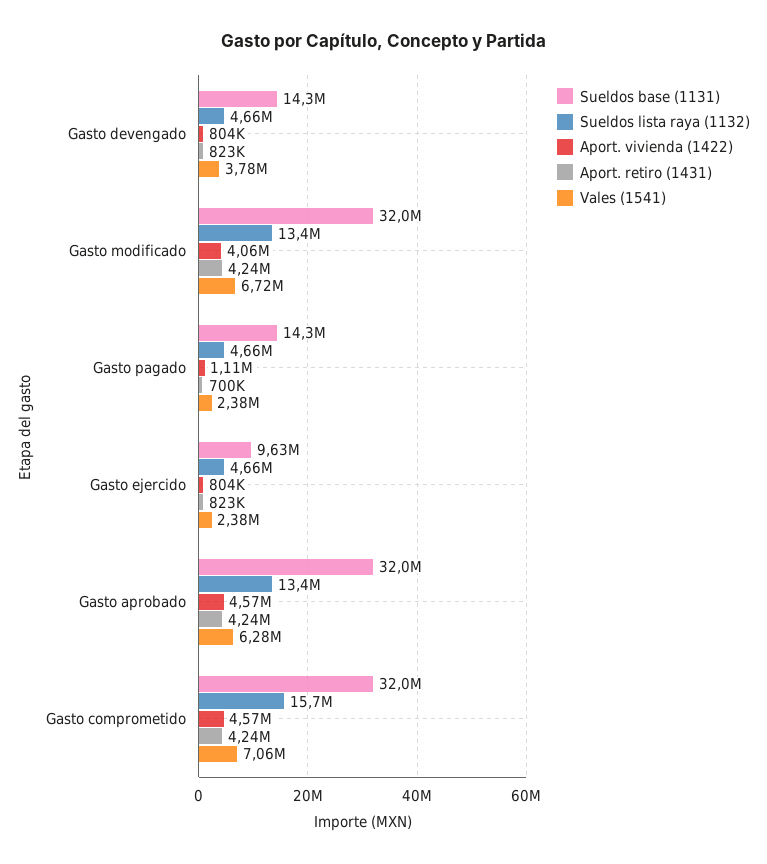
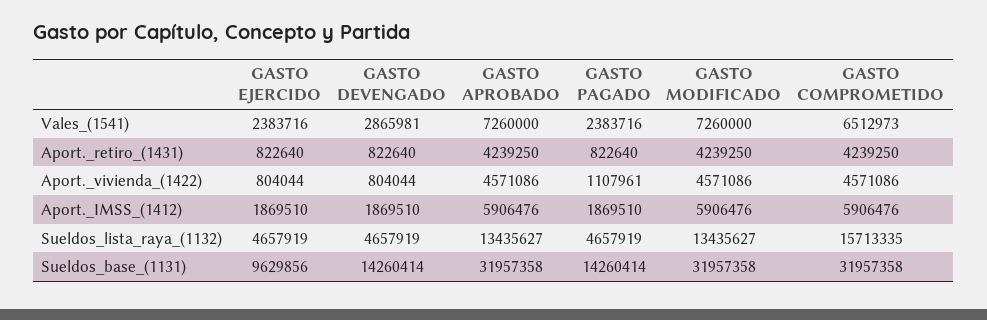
  {
    "Sueldos base (1131)": {
      "Gasto devengado": 14260414,
      "Gasto modificado": 31957358,
      "Gasto pagado": 14260414,
      "Gasto ejercido": 9629856,
      "Gasto aprobado": 31957358,
      "Gasto comprometido": 31957358
    },
    "Sueldos lista raya (1132)": {
      "Gasto devengado": 4657919,
      "Gasto modificado": 13435627,
      "Gasto pagado": 4657919,
      "Gasto ejercido": 4657919,
      "Gasto aprobado": 13435627,
      "Gasto comprometido": 15713335
    },
    "Aport. vivienda (1422)": {
      "Gasto devengado": 804044,
-     "Gasto modificado": 4060000,
+     "Gasto modificado": 4571086,
      "Gasto pagado": 1107961,
      "Gasto ejercido": 804044,
      "Gasto aprobado": 4571086,
      "Gasto comprometido": 4571086
    },
    "Aport. retiro (1431)": {
      "Gasto devengado": 822640,
      "Gasto modificado": 4239250,
-     "Gasto pagado": 700000,
+     "Gasto pagado": 822640,
      "Gasto ejercido": 822640,
      "Gasto aprobado": 4239250,
      "Gasto comprometido": 4239250
    },
    "Vales (1541)": {
-     "Gasto devengado": 3780000,
+     "Gasto devengado": 2865981,
-     "Gasto modificado": 6720000,
+     "Gasto modificado": 7260000,
      "Gasto pagado": 2383716,
      "Gasto ejercido": 2383716,
-     "Gasto aprobado": 6280000,
+     "Gasto aprobado": 7260000,
-     "Gasto comprometido": 7060000
+     "Gasto comprometido": 6512973
-   }
+   },
+   "Aport._IMSS_(1412)": {
+     "Gasto ejercido": 1869510,
+     "Gasto devengado": 1869510,
+     "Gasto aprobado": 5906476,
+     "Gasto pagado": 1869510,
+     "Gasto modificado": 5906476,
+     "Gasto comprometido": 5906476
+   }
  }

